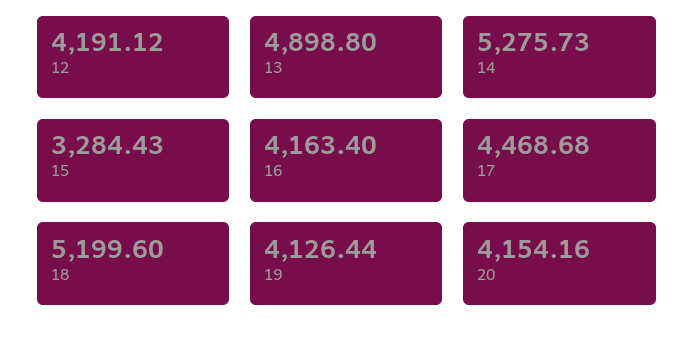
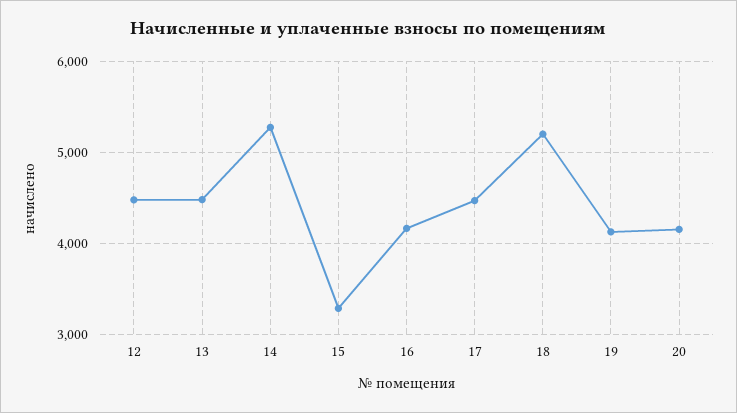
  {
-   "12": 4191.12,
+   "12": 4500,
-   "13": 4898.8,
+   "13": 4500,
    "14": 5275.73,
    "15": 3284.43,
    "16": 4163.4,
    "17": 4468.68,
    "18": 5199.6,
    "19": 4126.44,
    "20": 4154.16
  }

